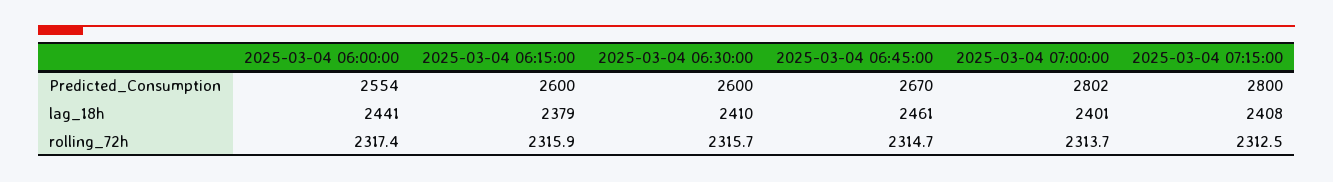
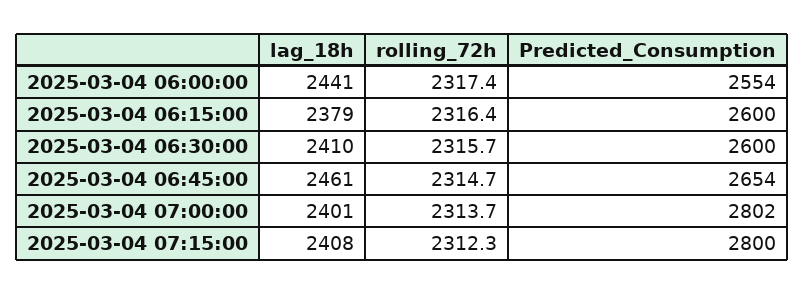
  {
    "2025-03-04 06:00:00": {
      "Predicted_Consumption": 2554,
      "lag_18h": 2441,
      "rolling_72h": 2317.4
    },
    "2025-03-04 06:15:00": {
      "Predicted_Consumption": 2600,
      "lag_18h": 2379,
-     "rolling_72h": 2315.9
+     "rolling_72h": 2316.4
    },
    "2025-03-04 06:30:00": {
      "Predicted_Consumption": 2600,
      "lag_18h": 2410,
      "rolling_72h": 2315.7
    },
    "2025-03-04 06:45:00": {
-     "Predicted_Consumption": 2670,
+     "Predicted_Consumption": 2654,
      "lag_18h": 2461,
      "rolling_72h": 2314.7
    },
    "2025-03-04 07:00:00": {
      "Predicted_Consumption": 2802,
      "lag_18h": 2401,
      "rolling_72h": 2313.7
    },
    "2025-03-04 07:15:00": {
      "Predicted_Consumption": 2800,
      "lag_18h": 2408,
-     "rolling_72h": 2312.5
+     "rolling_72h": 2312.3
    }
  }

